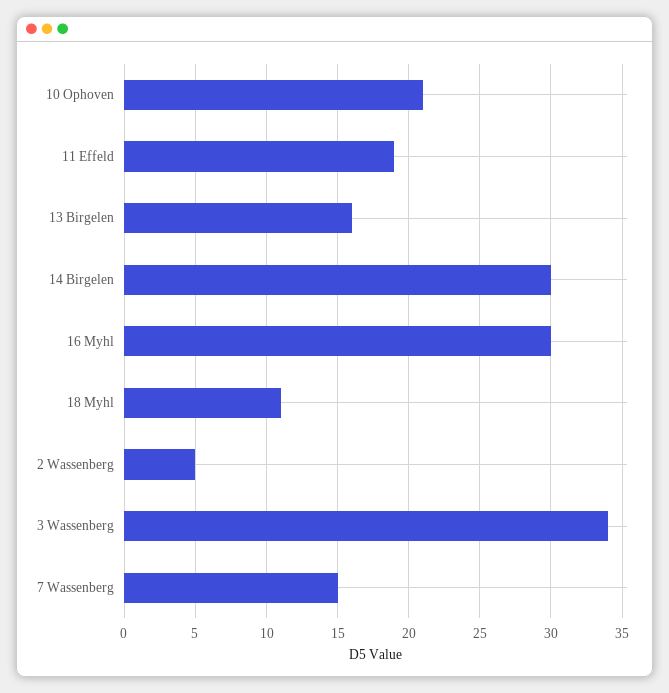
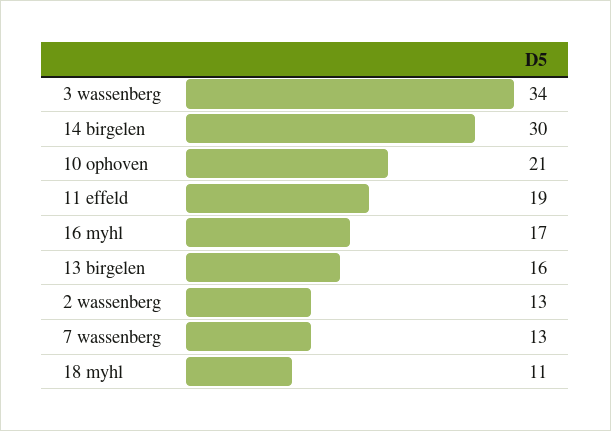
  {
    "10 Ophoven": 21,
    "11 Effeld": 19,
    "13 Birgelen": 16,
    "14 Birgelen": 30,
-   "16 Myhl": 30,
+   "16 Myhl": 17,
    "18 Myhl": 11,
-   "2 Wassenberg": 5,
+   "2 Wassenberg": 13,
    "3 Wassenberg": 34,
-   "7 Wassenberg": 15
+   "7 Wassenberg": 13
  }

